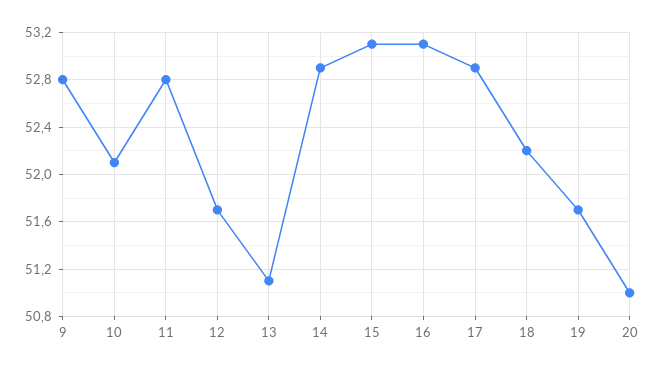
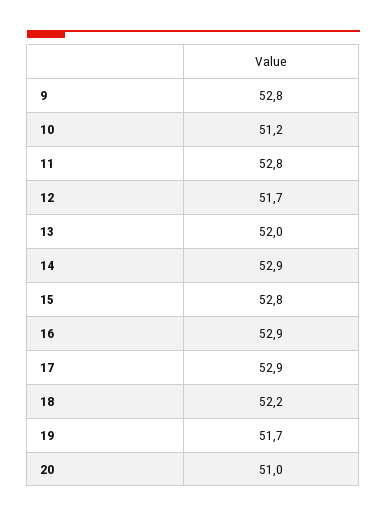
  {
    "9": 52.8,
-   "10": 52.1,
+   "10": 51.2,
    "11": 52.8,
    "12": 51.7,
-   "13": 51.1,
+   "13": 52,
    "14": 52.9,
-   "15": 53.1,
+   "15": 52.8,
-   "16": 53.1,
+   "16": 52.9,
    "17": 52.9,
    "18": 52.2,
    "19": 51.7,
    "20": 51
  }

